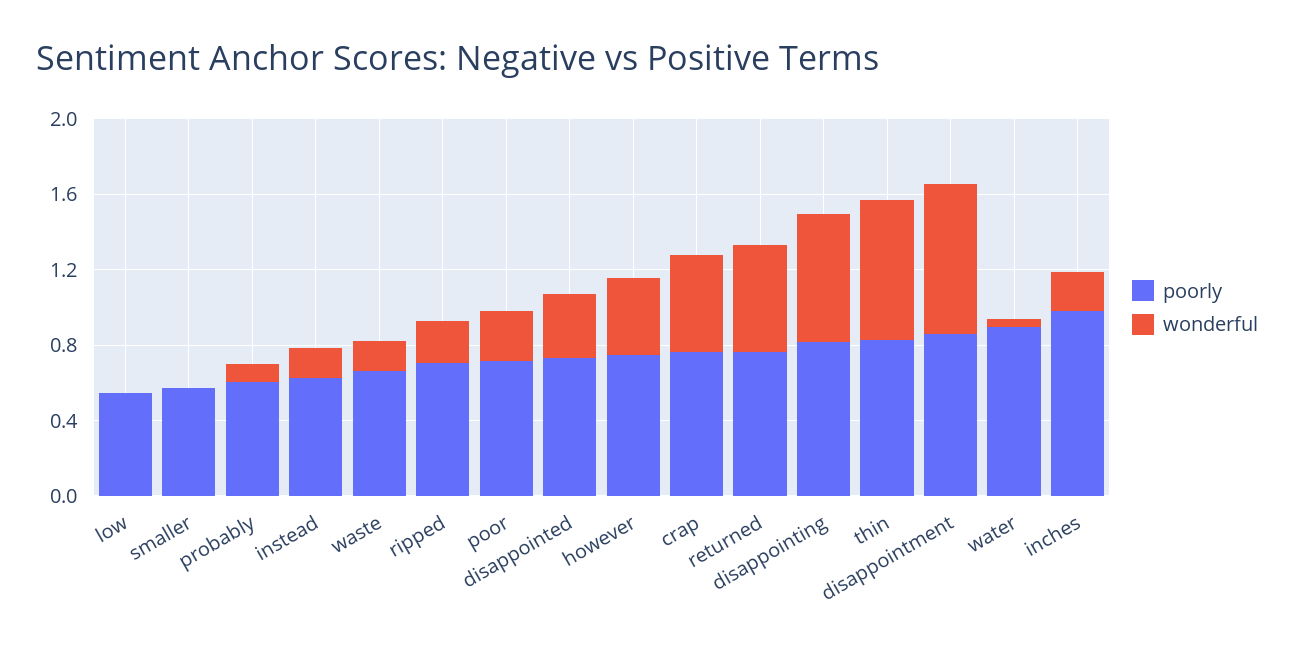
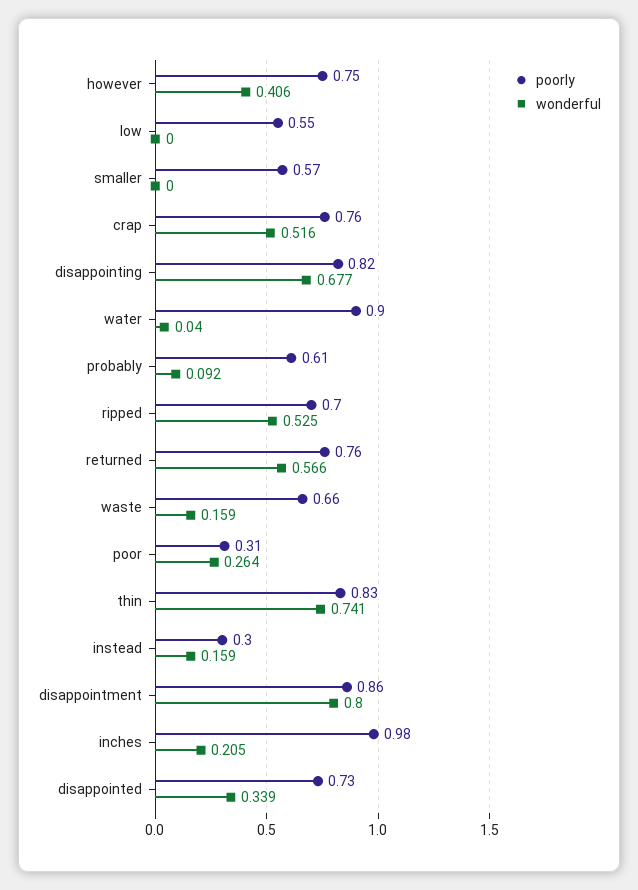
  {
    "poorly": {
      "low": 0.55,
      "smaller": 0.57,
      "probably": 0.61,
-     "instead": 0.6,
+     "instead": 0.3,
      "waste": 0.66,
      "ripped": 0.7,
-     "poor": 0.7,
+     "poor": 0.31,
      "disappointed": 0.73,
      "however": 0.75,
      "crap": 0.76,
      "returned": 0.76,
      "disappointing": 0.82,
      "thin": 0.83,
      "disappointment": 0.86,
      "water": 0.9,
      "inches": 0.98
    },
    "wonderful": {
      "low": 0,
      "smaller": 0,
      "probably": 0.092,
      "instead": 0.159,
      "waste": 0.159,
-     "ripped": 0.2,
+     "ripped": 0.525,
      "poor": 0.264,
      "disappointed": 0.339,
      "however": 0.406,
      "crap": 0.516,
      "returned": 0.566,
      "disappointing": 0.677,
      "thin": 0.741,
      "disappointment": 0.8,
      "water": 0.04,
      "inches": 0.205
    }
  }

